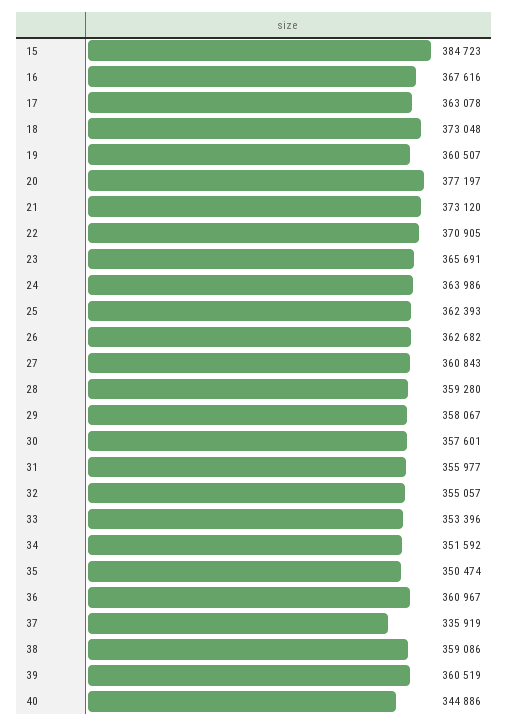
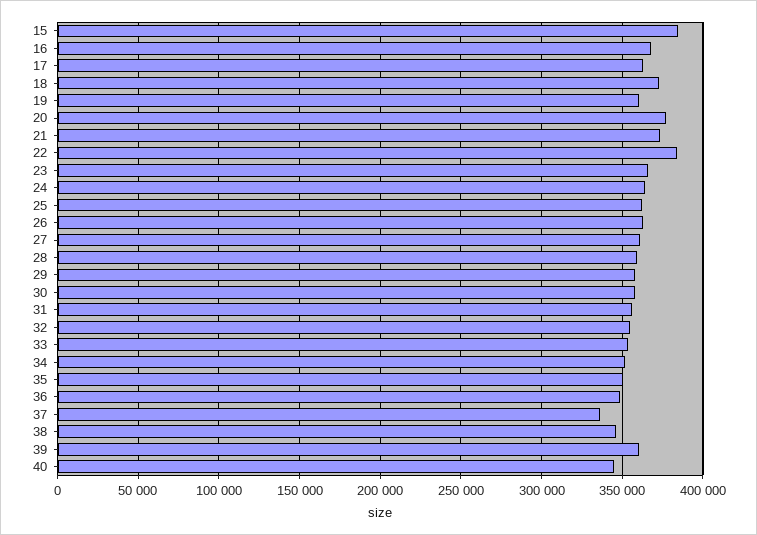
  {
    "15": 384723,
    "16": 367616,
    "17": 363078,
    "18": 373048,
    "19": 360507,
    "20": 377197,
    "21": 373120,
-   "22": 370905,
+   "22": 385000,
    "23": 365691,
    "24": 363986,
    "25": 362393,
    "26": 362682,
    "27": 360843,
    "28": 359280,
    "29": 358067,
    "30": 357601,
    "31": 355977,
    "32": 355057,
    "33": 353396,
    "34": 351592,
    "35": 350474,
-   "36": 360967,
+   "36": 350000,
    "37": 335919,
-   "38": 359086,
+   "38": 345000,
    "39": 360519,
    "40": 344886
  }

